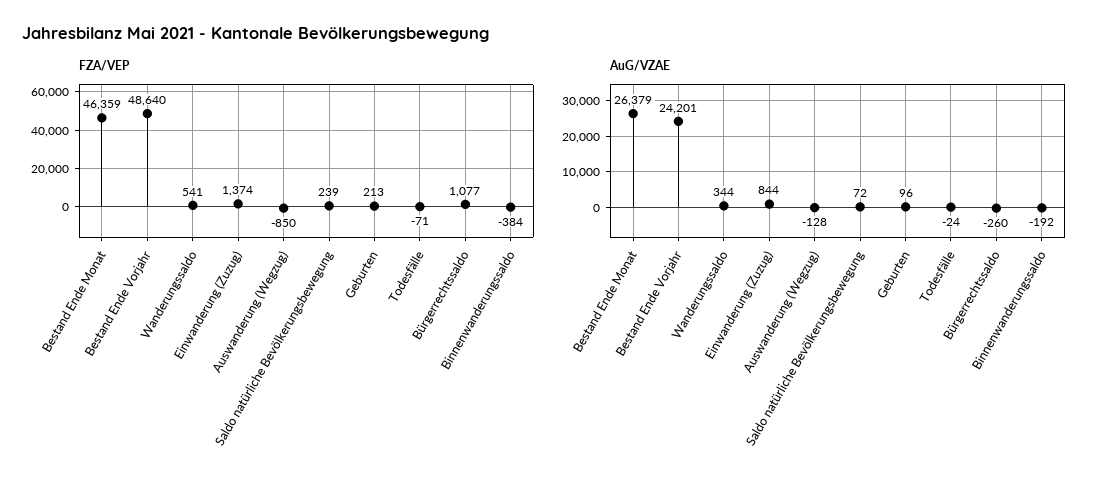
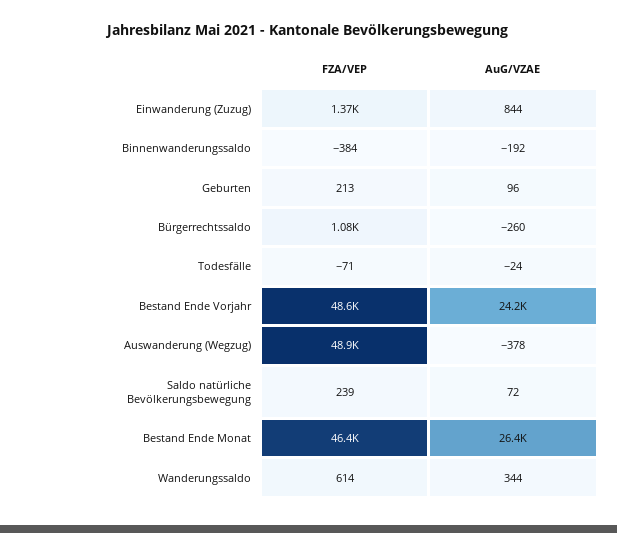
  {
    "FZA/VEP": {
      "Bestand Ende Monat": 46359,
      "Bestand Ende Vorjahr": 48640,
-     "Wanderungssaldo": 541,
+     "Wanderungssaldo": 614,
      "Einwanderung (Zuzug)": 1374,
-     "Auswanderung (Wegzug)": -850,
+     "Auswanderung (Wegzug)": 48900,
      "Saldo natürliche Bevölkerungsbewegung": 239,
      "Geburten": 213,
      "Todesfälle": -71,
      "Bürgerrechtssaldo": 1077,
      "Binnenwanderungssaldo": -384
    },
    "AuG/VZAE": {
      "Bestand Ende Monat": 26379,
      "Bestand Ende Vorjahr": 24201,
      "Wanderungssaldo": 344,
      "Einwanderung (Zuzug)": 844,
-     "Auswanderung (Wegzug)": -128,
+     "Auswanderung (Wegzug)": -378,
      "Saldo natürliche Bevölkerungsbewegung": 72,
      "Geburten": 96,
      "Todesfälle": -24,
      "Bürgerrechtssaldo": -260,
      "Binnenwanderungssaldo": -192
    }
  }

